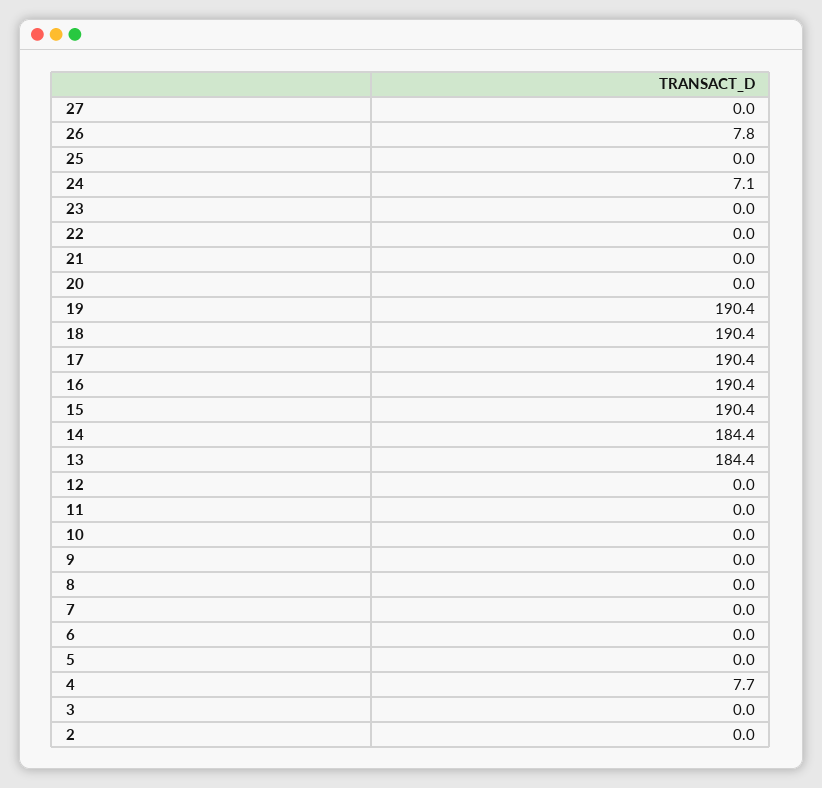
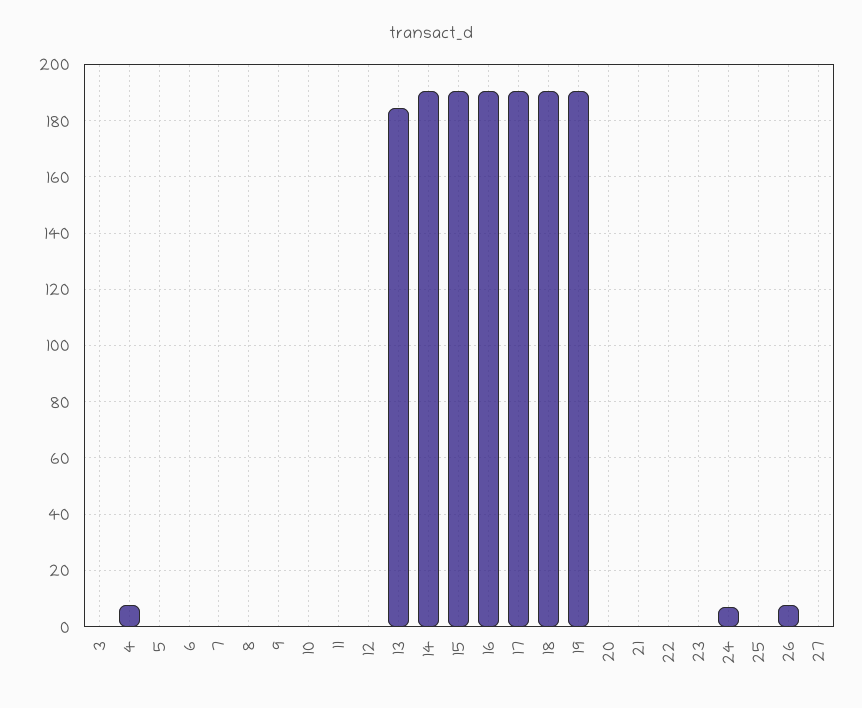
  {
    "27": 0,
    "26": 7.8,
    "25": 0,
    "24": 7.1,
    "23": 0,
    "22": 0,
    "21": 0,
    "20": 0,
    "19": 190.4,
    "18": 190.4,
    "17": 190.4,
    "16": 190.4,
    "15": 190.4,
-   "14": 184.4,
+   "14": 190,
    "13": 184.4,
    "12": 0,
    "11": 0,
    "10": 0,
    "9": 0,
    "8": 0,
    "7": 0,
    "6": 0,
    "5": 0,
    "4": 7.7,
-   "3": 0,
+   "3": 0
-   "2": 0
  }

